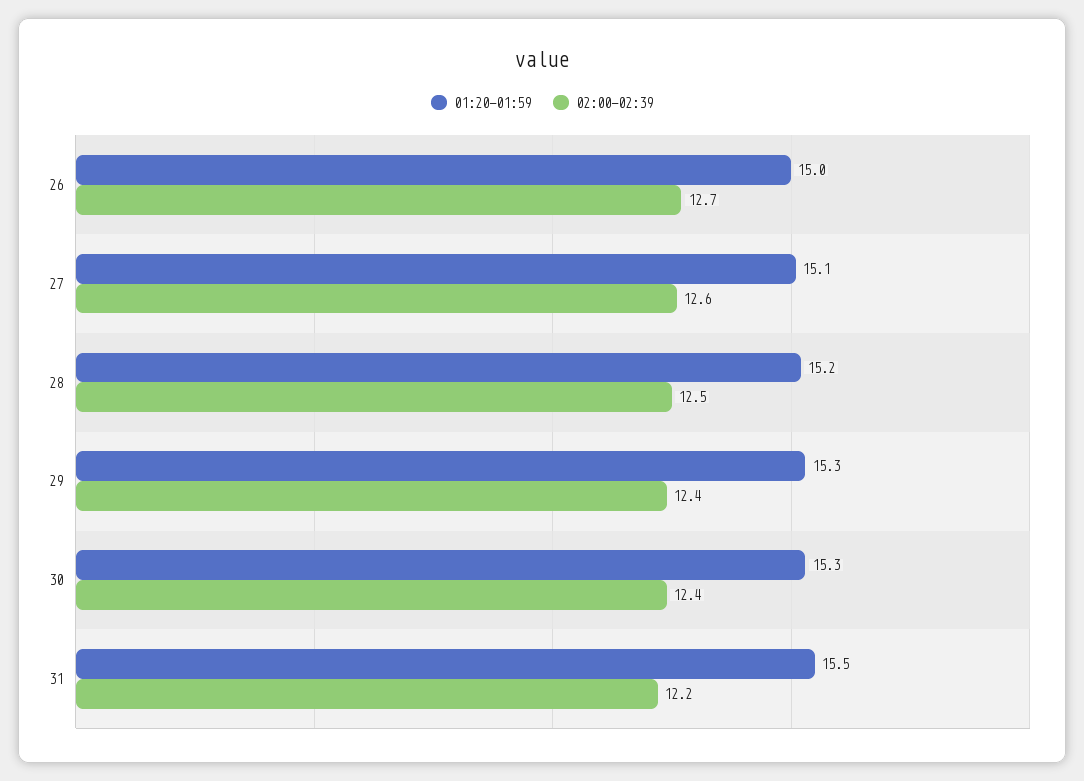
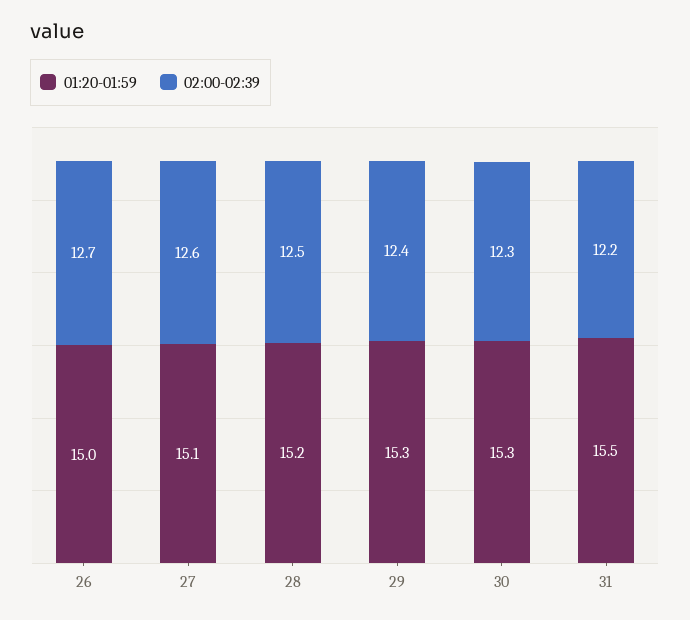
  {
    "01:20-01:59": {
      "26": 15,
      "27": 15.1,
      "28": 15.2,
      "29": 15.3,
      "30": 15.3,
      "31": 15.5
    },
    "02:00-02:39": {
      "26": 12.7,
      "27": 12.6,
      "28": 12.5,
      "29": 12.4,
-     "30": 12.4,
+     "30": 12.3,
      "31": 12.2
    }
  }

